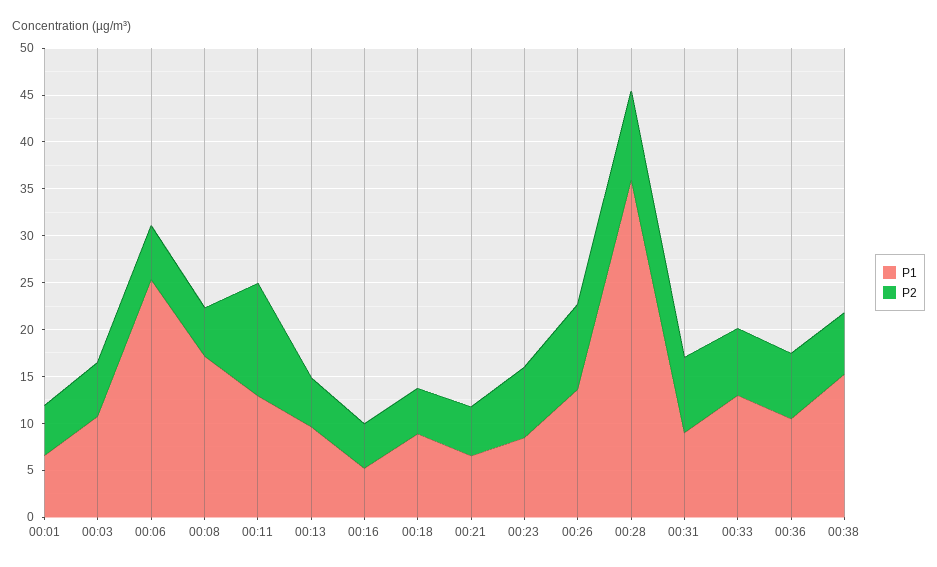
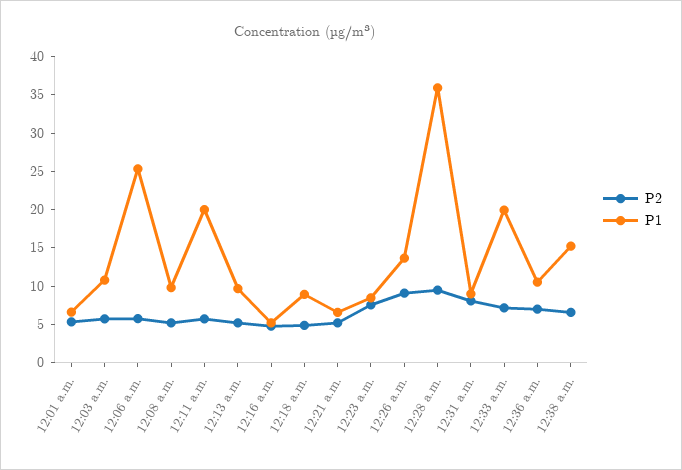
  {
    "P1": {
      "00:01": 7,
      "00:03": 11,
      "00:06": 25,
-     "00:08": 17,
+     "00:08": 10,
-     "00:11": 13,
+     "00:11": 20,
      "00:13": 10,
      "00:16": 5,
      "00:18": 9,
      "00:21": 7,
      "00:23": 8,
      "00:26": 14,
      "00:28": 36,
      "00:31": 9,
-     "00:33": 13,
+     "00:33": 20,
      "00:36": 11,
      "00:38": 15
    },
    "P2": {
      "00:01": 5,
      "00:03": 6,
      "00:06": 6,
      "00:08": 5,
-     "00:11": 12,
+     "00:11": 5,
      "00:13": 5,
      "00:16": 5,
      "00:18": 5,
      "00:21": 5,
      "00:23": 8,
      "00:26": 9,
      "00:28": 9,
      "00:31": 8,
      "00:33": 7,
      "00:36": 7,
      "00:38": 7
    }
  }

